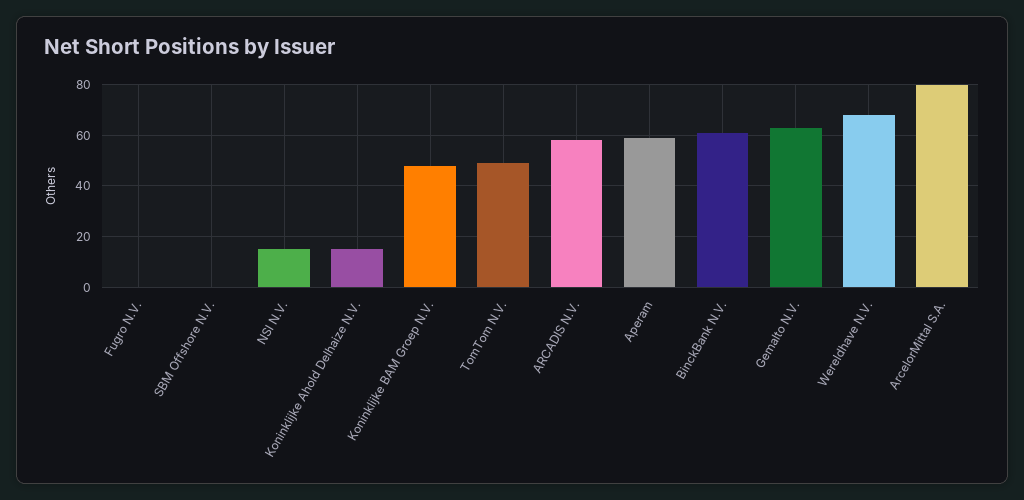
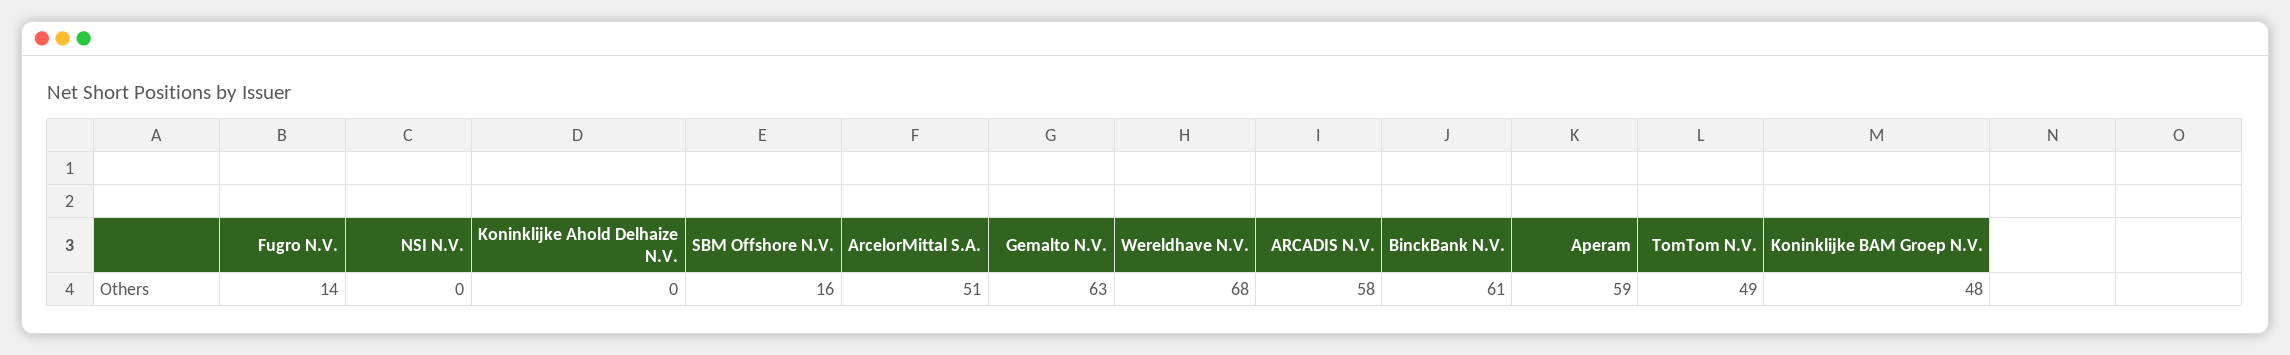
  {
-   "Fugro N.V.": 0,
+   "Fugro N.V.": 14,
-   "SBM Offshore N.V.": 0,
+   "SBM Offshore N.V.": 16,
-   "NSI N.V.": 15,
+   "NSI N.V.": 0,
-   "Koninklijke Ahold Delhaize N.V.": 15,
+   "Koninklijke Ahold Delhaize N.V.": 0,
    "Koninklijke BAM Groep N.V.": 48,
    "TomTom N.V.": 49,
    "ARCADIS N.V.": 58,
    "Aperam": 59,
    "BinckBank N.V.": 61,
    "Gemalto N.V.": 63,
    "Wereldhave N.V.": 68,
-   "ArcelorMittal S.A.": 80
+   "ArcelorMittal S.A.": 51
  }

